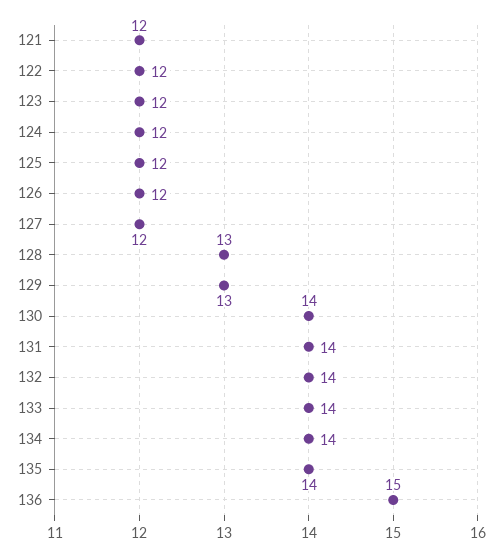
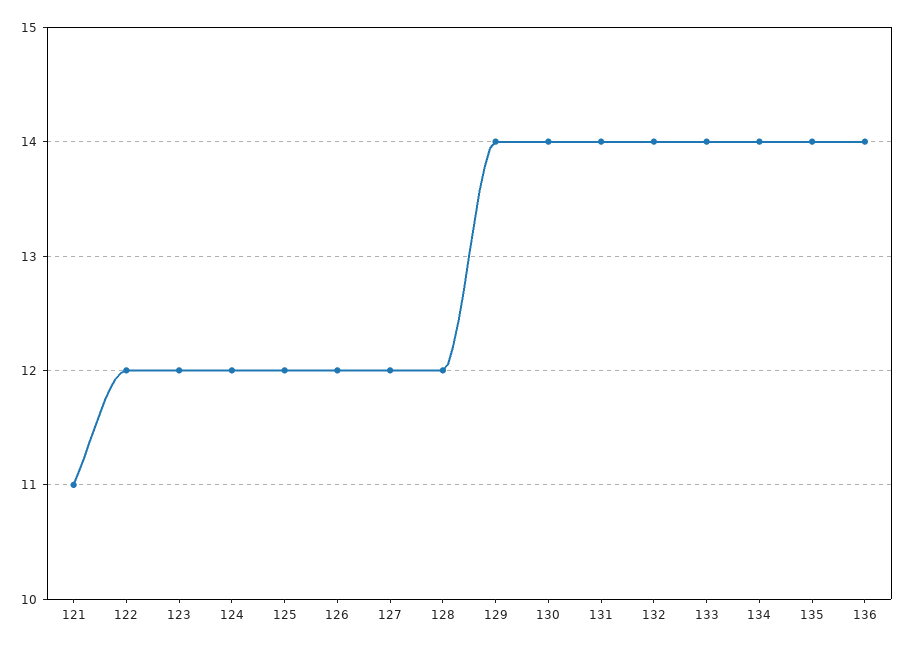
  {
-   "121": 12,
+   "121": 11,
    "122": 12,
    "123": 12,
    "124": 12,
    "125": 12,
    "126": 12,
    "127": 12,
-   "128": 13,
+   "128": 12,
-   "129": 13,
+   "129": 14,
    "130": 14,
    "131": 14,
    "132": 14,
    "133": 14,
    "134": 14,
    "135": 14,
-   "136": 15
+   "136": 14
  }

